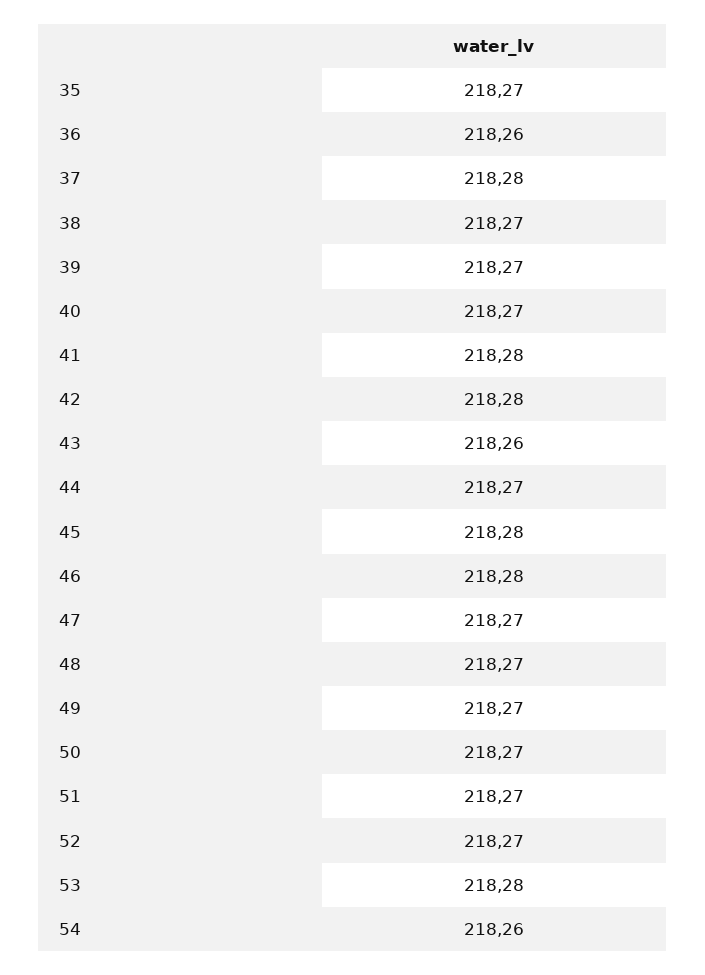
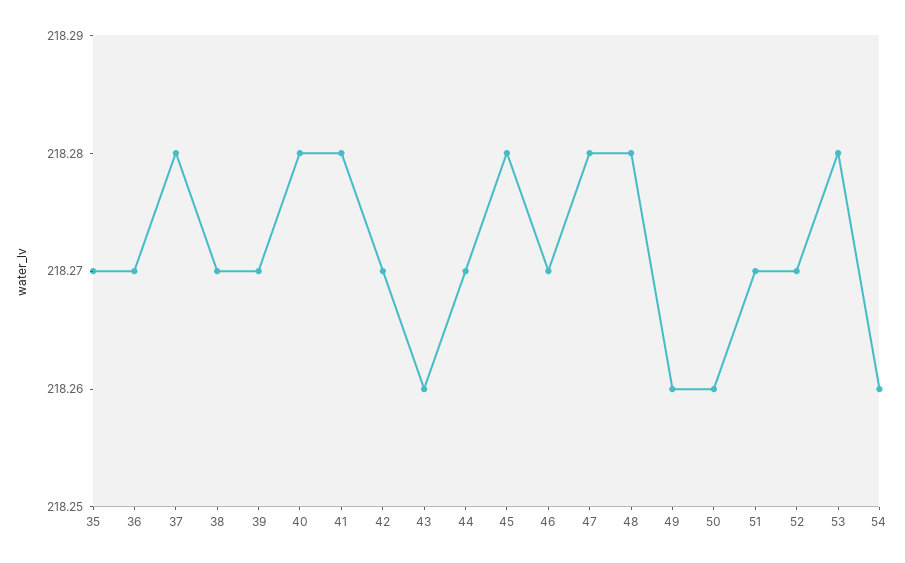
  {
    "35": 218.27,
-   "36": 218.26,
+   "36": 218.27,
    "37": 218.28,
    "38": 218.27,
    "39": 218.27,
-   "40": 218.27,
+   "40": 218.28,
    "41": 218.28,
-   "42": 218.28,
+   "42": 218.27,
    "43": 218.26,
    "44": 218.27,
    "45": 218.28,
-   "46": 218.28,
+   "46": 218.27,
-   "47": 218.27,
+   "47": 218.28,
-   "48": 218.27,
+   "48": 218.28,
-   "49": 218.27,
+   "49": 218.26,
-   "50": 218.27,
+   "50": 218.26,
    "51": 218.27,
    "52": 218.27,
    "53": 218.28,
    "54": 218.26
  }

